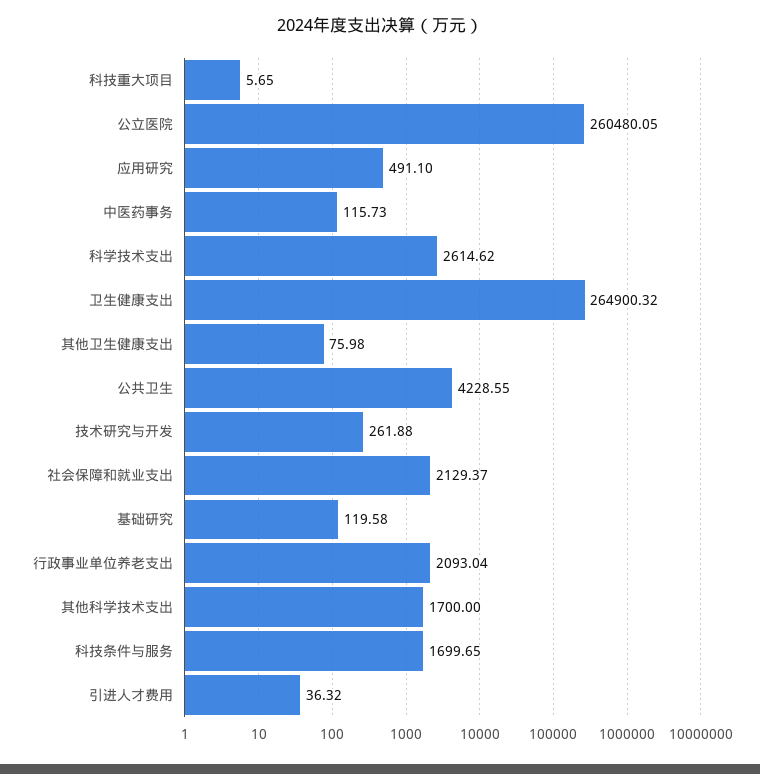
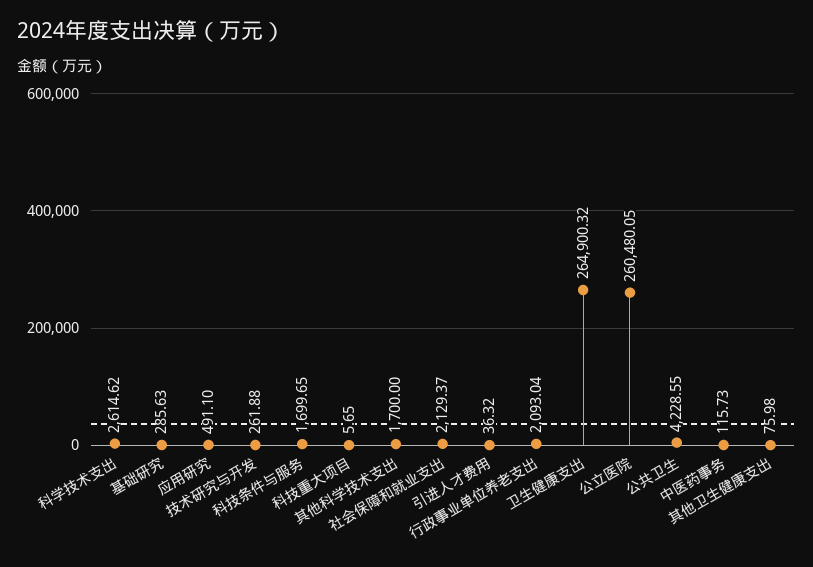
  {
    "科技重大项目": 5.65,
    "公立医院": 260480.05,
    "应用研究": 491.1,
    "中医药事务": 115.73,
    "科学技术支出": 2614.62,
    "卫生健康支出": 264900.32,
    "其他卫生健康支出": 75.98,
    "公共卫生": 4228.55,
    "技术研究与开发": 261.88,
    "社会保障和就业支出": 2129.37,
-   "基础研究": 119.58,
+   "基础研究": 285.63,
    "行政事业单位养老支出": 2093.04,
    "其他科学技术支出": 1700,
    "科技条件与服务": 1699.65,
    "引进人才费用": 36.32
  }

